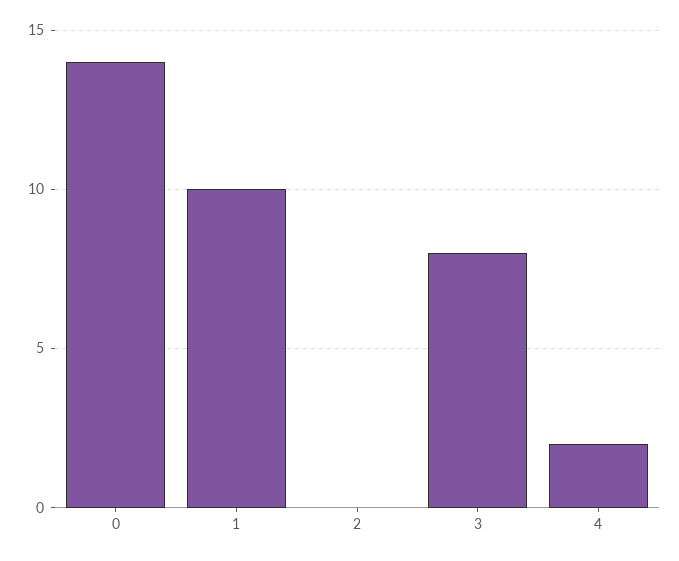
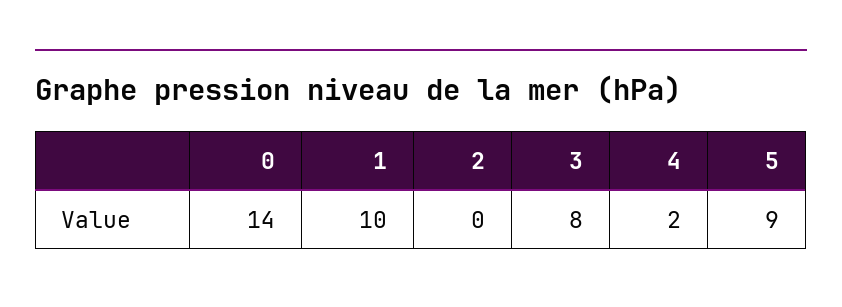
  {
    "0": 14,
    "1": 10,
    "2": 0,
    "3": 8,
-   "4": 2
+   "4": 2,
+   "5": 9
  }

